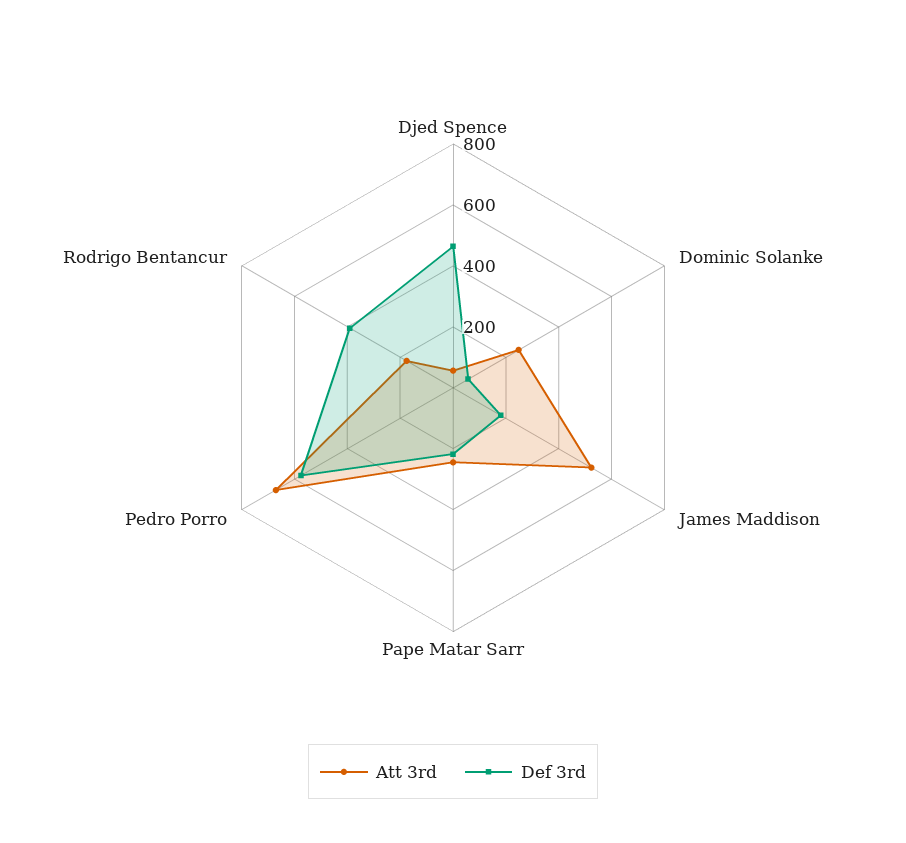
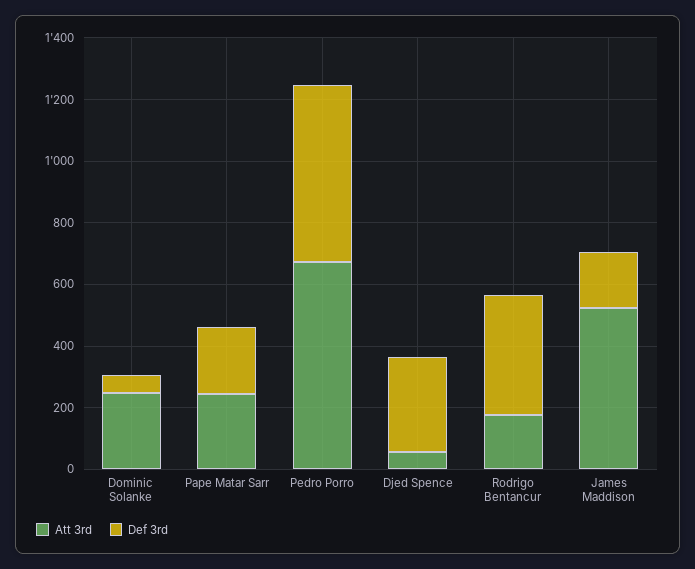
  {
    "Att 3rd": {
      "Djed Spence": 50,
      "Dominic Solanke": 250,
      "James Maddison": 500,
      "Pape Matar Sarr": 250,
      "Pedro Porro": 650,
      "Rodrigo Bentancur": 200
    },
    "Def 3rd": {
-     "Djed Spence": 450,
+     "Djed Spence": 300,
      "Dominic Solanke": 50,
      "James Maddison": 200,
      "Pape Matar Sarr": 200,
      "Pedro Porro": 600,
      "Rodrigo Bentancur": 400
    }
  }

